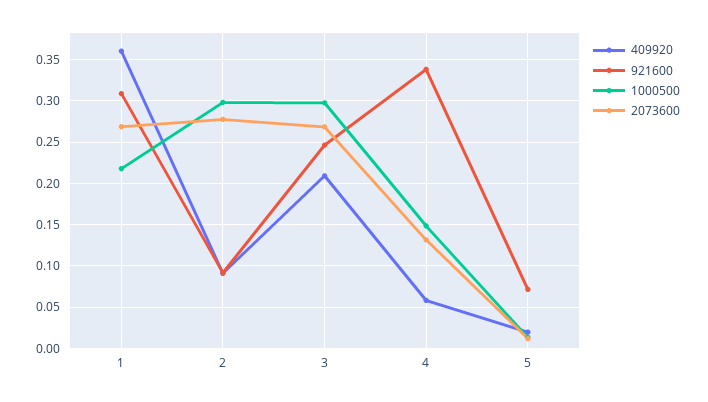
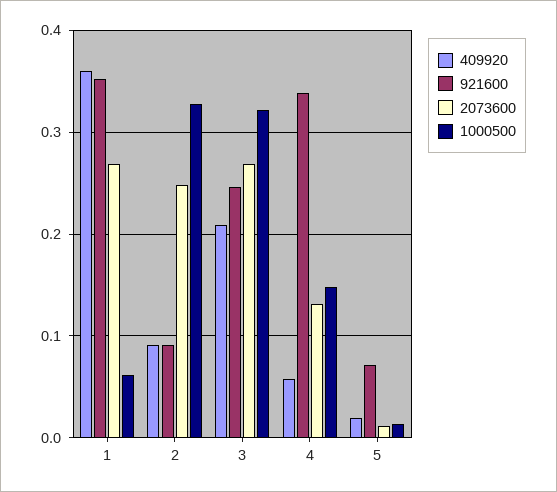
  {
    "409920": {
      "1": 0.36,
      "2": 0.09,
      "3": 0.21,
      "4": 0.06,
      "5": 0.02
    },
    "921600": {
-     "1": 0.31,
+     "1": 0.35,
      "2": 0.09,
      "3": 0.25,
      "4": 0.34,
      "5": 0.07
    },
    "1000500": {
-     "1": 0.22,
+     "1": 0.06,
-     "2": 0.3,
+     "2": 0.33,
-     "3": 0.3,
+     "3": 0.32,
      "4": 0.15,
      "5": 0.01
    },
    "2073600": {
      "1": 0.27,
-     "2": 0.28,
+     "2": 0.25,
      "3": 0.27,
      "4": 0.13,
      "5": 0.01
    }
  }

